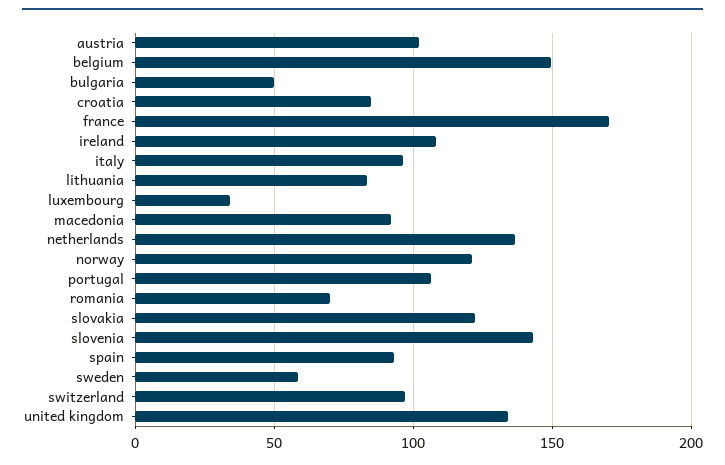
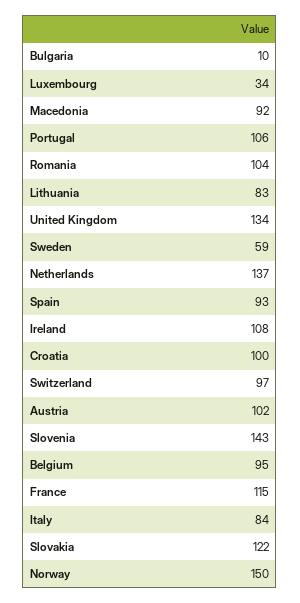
  {
    "austria": 102,
-   "belgium": 150,
+   "belgium": 95,
-   "bulgaria": 50,
+   "bulgaria": 10,
-   "croatia": 85,
+   "croatia": 100,
-   "france": 170,
+   "france": 115,
    "ireland": 108,
-   "italy": 95,
+   "italy": 84,
    "lithuania": 83,
    "luxembourg": 34,
    "macedonia": 92,
    "netherlands": 137,
-   "norway": 120,
+   "norway": 150,
    "portugal": 106,
-   "romania": 70,
+   "romania": 104,
    "slovakia": 122,
    "slovenia": 143,
    "spain": 93,
    "sweden": 59,
    "switzerland": 97,
    "united kingdom": 134
  }

